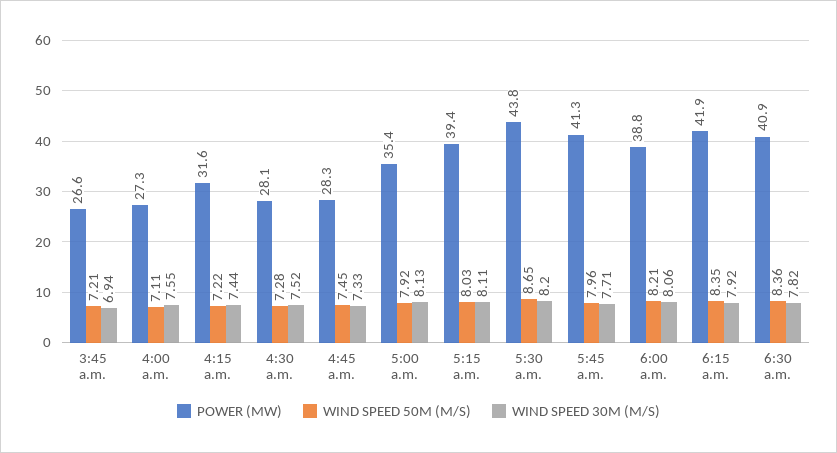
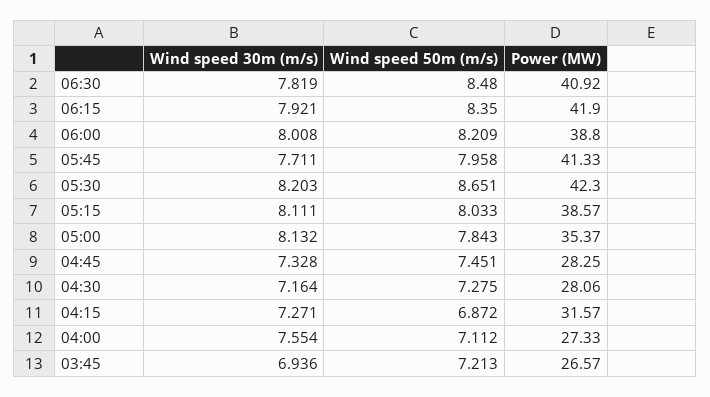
  {
    "POWER (MW)": {
      "3:45 a.m.": 26.57,
      "4:00 a.m.": 27.33,
      "4:15 a.m.": 31.57,
      "4:30 a.m.": 28.06,
      "4:45 a.m.": 28.25,
      "5:00 a.m.": 35.37,
-     "5:15 a.m.": 39.4,
+     "5:15 a.m.": 38.57,
-     "5:30 a.m.": 43.8,
+     "5:30 a.m.": 42.3,
      "5:45 a.m.": 41.33,
      "6:00 a.m.": 38.8,
      "6:15 a.m.": 41.9,
      "6:30 a.m.": 40.92
    },
    "WIND SPEED 50M (M/S)": {
      "3:45 a.m.": 7.213,
      "4:00 a.m.": 7.112,
-     "4:15 a.m.": 7.22,
+     "4:15 a.m.": 6.872,
      "4:30 a.m.": 7.275,
      "4:45 a.m.": 7.451,
-     "5:00 a.m.": 7.92,
+     "5:00 a.m.": 7.843,
      "5:15 a.m.": 8.033,
      "5:30 a.m.": 8.651,
      "5:45 a.m.": 7.958,
      "6:00 a.m.": 8.209,
      "6:15 a.m.": 8.35,
-     "6:30 a.m.": 8.36
+     "6:30 a.m.": 8.48
    },
    "WIND SPEED 30M (M/S)": {
      "3:45 a.m.": 6.936,
      "4:00 a.m.": 7.554,
-     "4:15 a.m.": 7.44,
+     "4:15 a.m.": 7.271,
-     "4:30 a.m.": 7.52,
+     "4:30 a.m.": 7.164,
      "4:45 a.m.": 7.328,
      "5:00 a.m.": 8.132,
      "5:15 a.m.": 8.111,
      "5:30 a.m.": 8.203,
      "5:45 a.m.": 7.711,
-     "6:00 a.m.": 8.06,
+     "6:00 a.m.": 8.008,
      "6:15 a.m.": 7.921,
      "6:30 a.m.": 7.819
    }
  }

